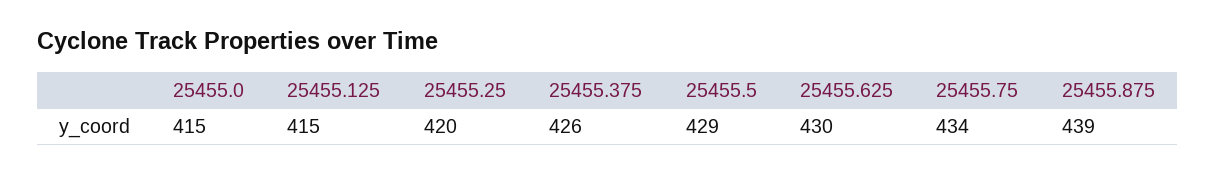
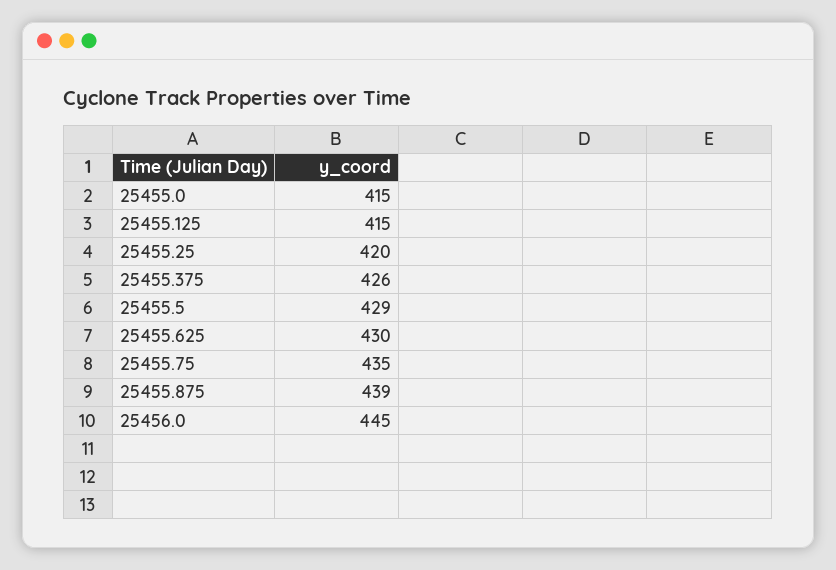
  {
    "25455.0": 415,
    "25455.125": 415,
    "25455.25": 420,
    "25455.375": 426,
    "25455.5": 429,
    "25455.625": 430,
-   "25455.75": 434,
+   "25455.75": 435,
-   "25455.875": 439
+   "25455.875": 439,
+   "25456.0": 445
  }

